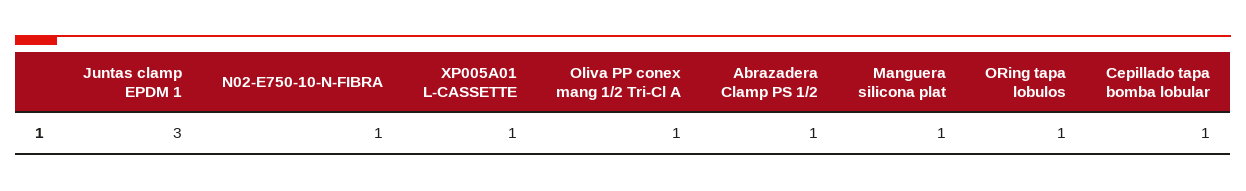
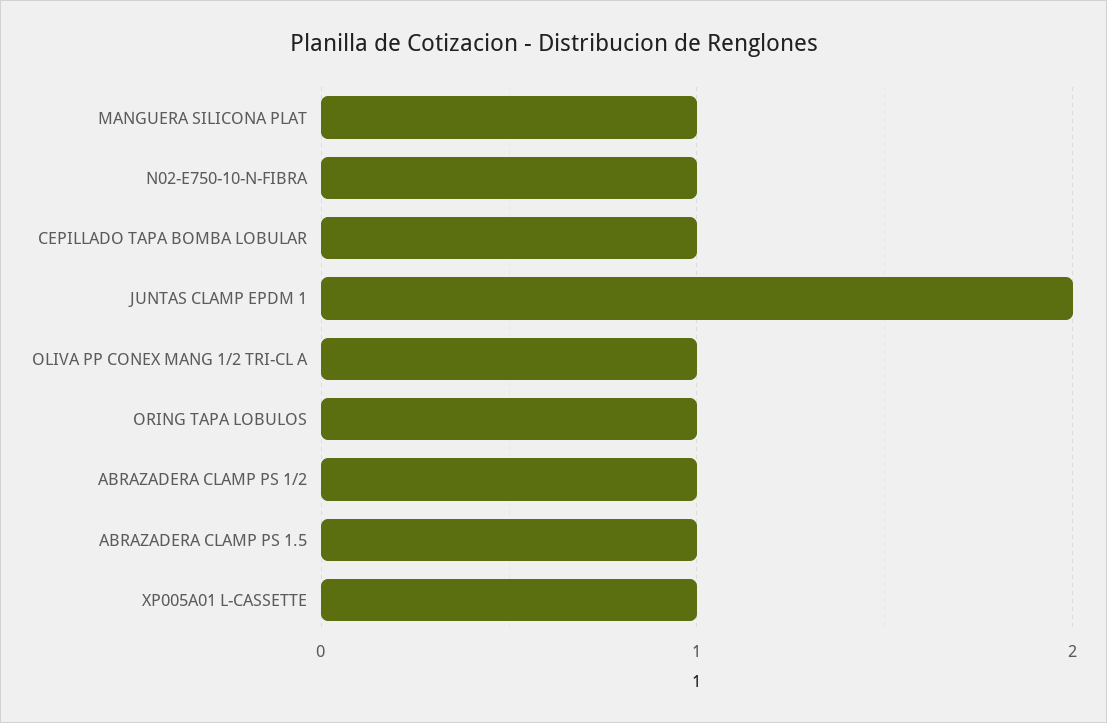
  {
-   "Juntas clamp EPDM 1": 3,
+   "Juntas clamp EPDM 1": 2,
    "N02-E750-10-N-FIBRA": 1,
    "XP005A01 L-CASSETTE": 1,
    "Oliva PP conex mang 1/2 Tri-Cl A": 1,
    "Abrazadera Clamp PS 1/2": 1,
    "Manguera silicona plat": 1,
    "ORing tapa lobulos": 1,
-   "Cepillado tapa bomba lobular": 1
+   "Cepillado tapa bomba lobular": 1,
+   "ABRAZADERA CLAMP PS 1.5": 1
  }

